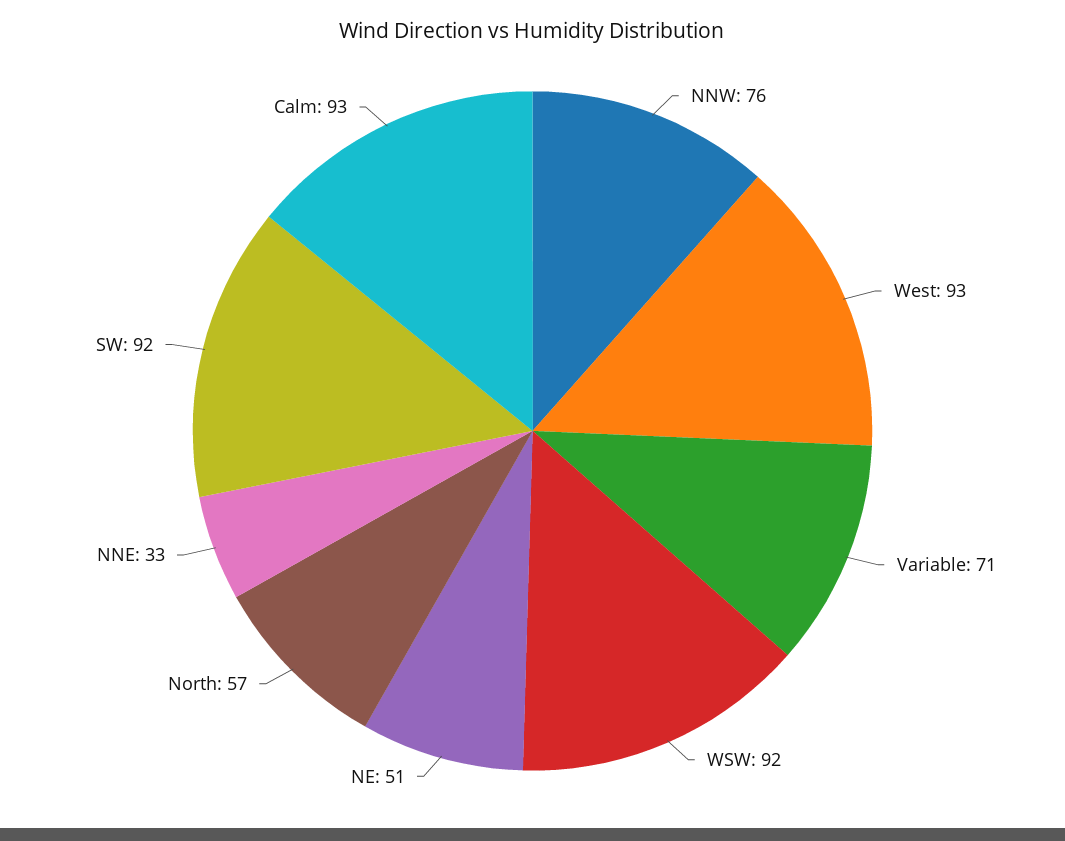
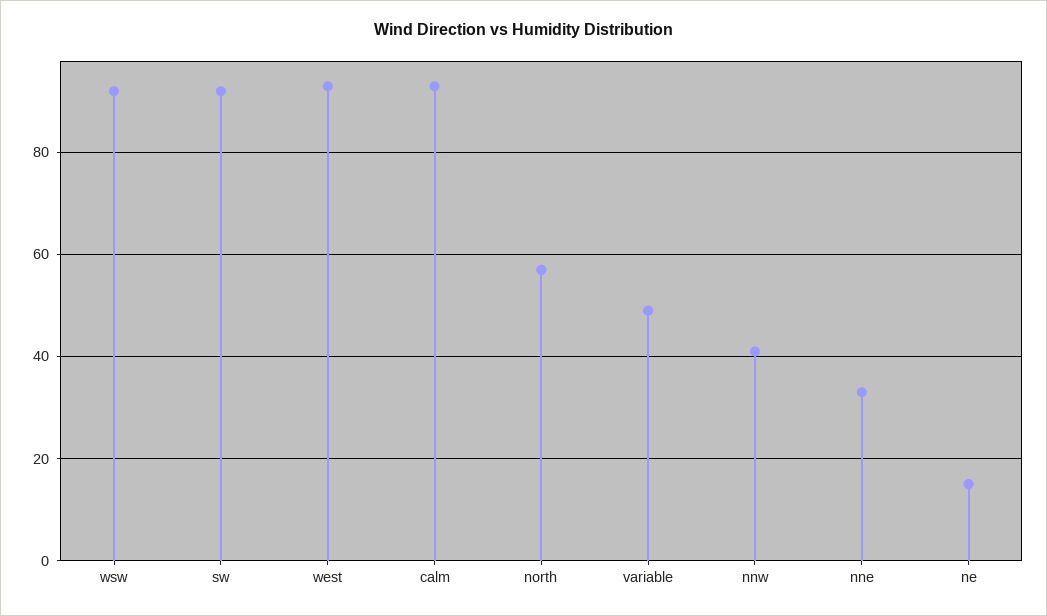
  {
-   "NNW": 76,
+   "NNW": 40,
    "West": 93,
-   "Variable": 71,
+   "Variable": 50,
    "WSW": 92,
-   "NE": 51,
+   "NE": 15,
    "North": 57,
    "NNE": 33,
    "SW": 92,
    "Calm": 93
  }

